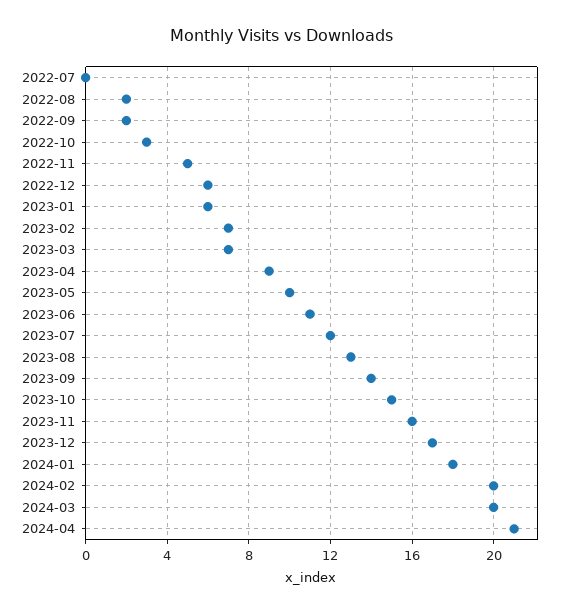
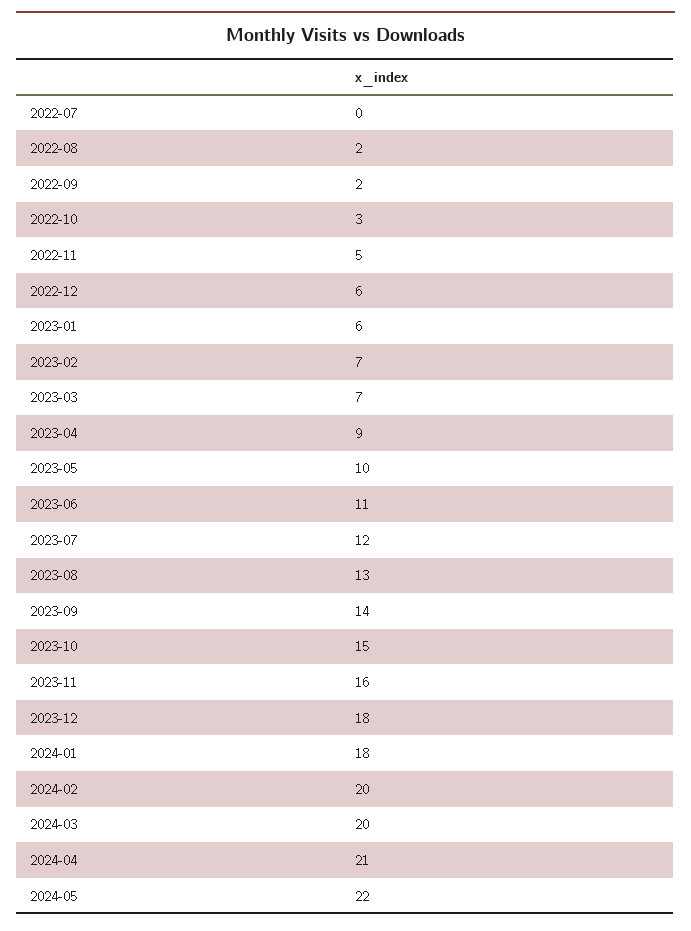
  {
    "2022-07": 0,
    "2022-08": 2,
    "2022-09": 2,
    "2022-10": 3,
    "2022-11": 5,
    "2022-12": 6,
    "2023-01": 6,
    "2023-02": 7,
    "2023-03": 7,
    "2023-04": 9,
    "2023-05": 10,
    "2023-06": 11,
    "2023-07": 12,
    "2023-08": 13,
    "2023-09": 14,
    "2023-10": 15,
    "2023-11": 16,
-   "2023-12": 17,
+   "2023-12": 18,
    "2024-01": 18,
    "2024-02": 20,
    "2024-03": 20,
-   "2024-04": 21
+   "2024-04": 21,
+   "2024-05": 22
  }

